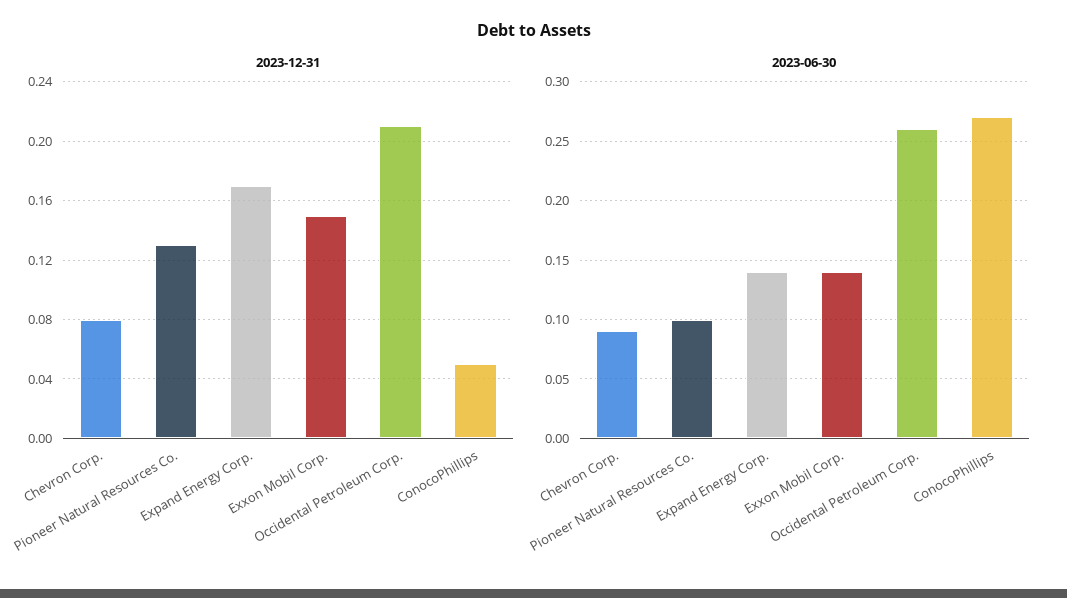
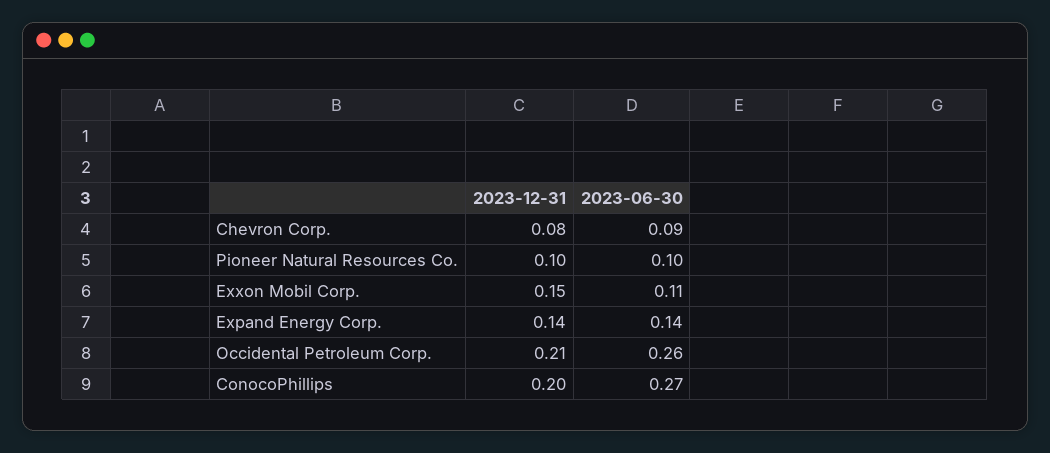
  {
    "2023-12-31": {
      "Chevron Corp.": 0.08,
-     "Pioneer Natural Resources Co.": 0.13,
+     "Pioneer Natural Resources Co.": 0.1,
-     "Expand Energy Corp.": 0.17,
+     "Expand Energy Corp.": 0.14,
      "Exxon Mobil Corp.": 0.15,
      "Occidental Petroleum Corp.": 0.21,
-     "ConocoPhillips": 0.05
+     "ConocoPhillips": 0.2
    },
    "2023-06-30": {
      "Chevron Corp.": 0.09,
      "Pioneer Natural Resources Co.": 0.1,
      "Expand Energy Corp.": 0.14,
-     "Exxon Mobil Corp.": 0.14,
+     "Exxon Mobil Corp.": 0.11,
      "Occidental Petroleum Corp.": 0.26,
      "ConocoPhillips": 0.27
    }
  }

